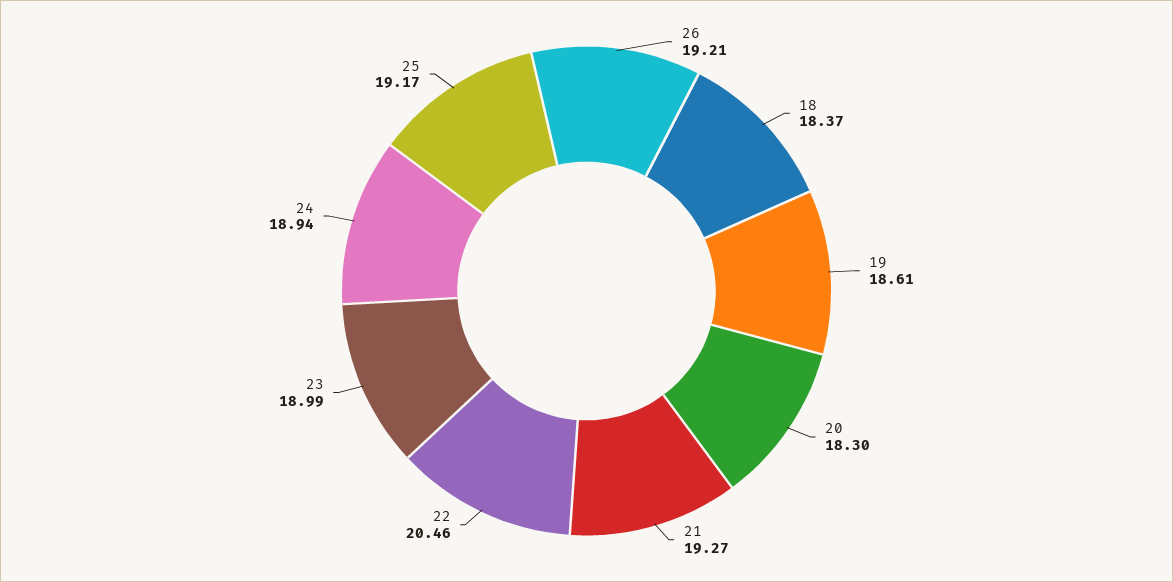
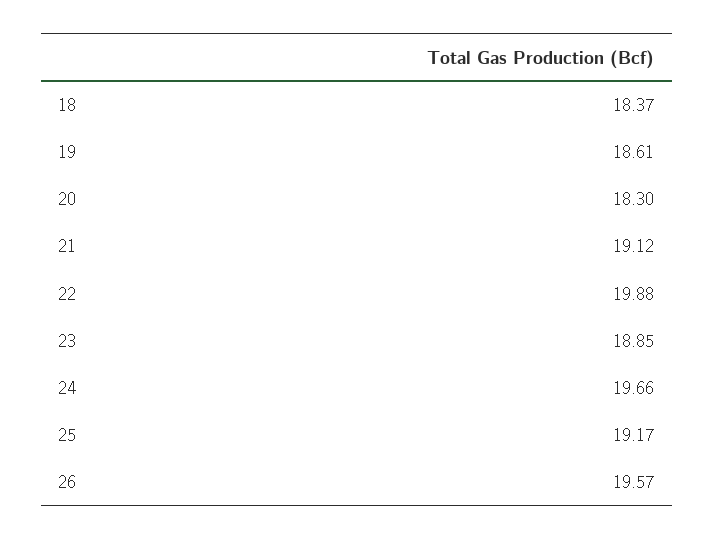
  {
-   "26": 19.21,
+   "26": 19.57,
    "18": 18.37,
    "19": 18.61,
    "20": 18.3,
-   "21": 19.27,
+   "21": 19.12,
-   "22": 20.46,
+   "22": 19.88,
-   "23": 18.99,
+   "23": 18.85,
-   "24": 18.94,
+   "24": 19.66,
    "25": 19.17
  }

